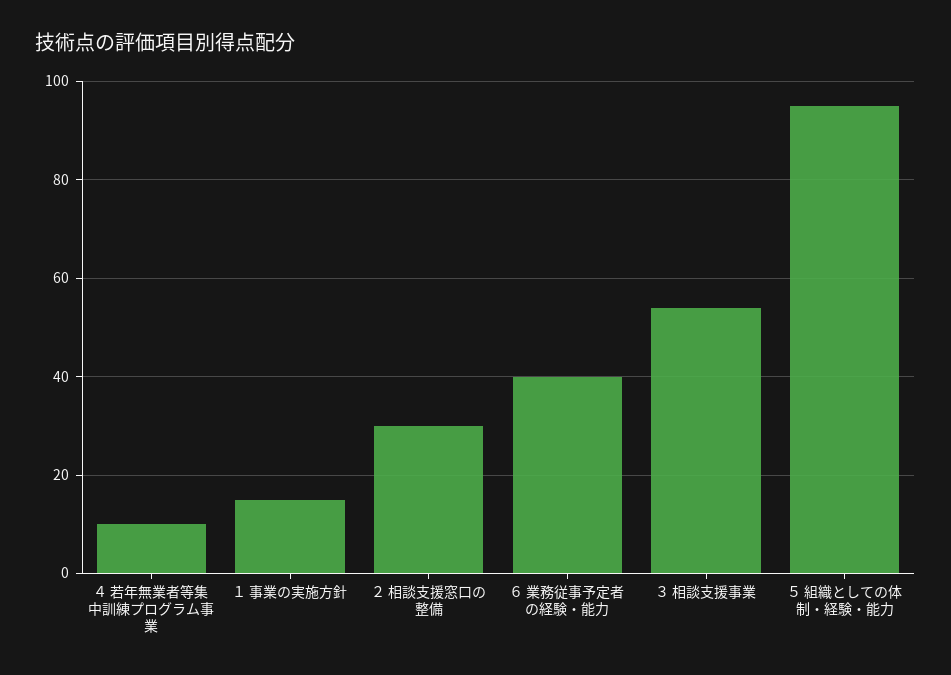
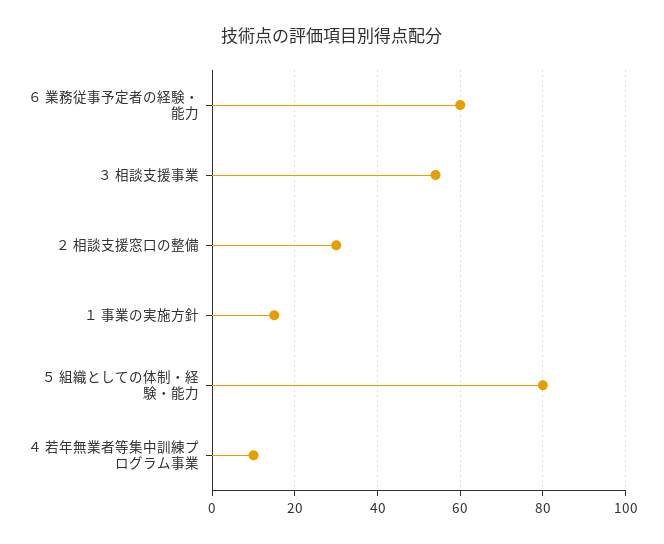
  {
    "４ 若年無業者等集中訓練プログラム事業": 10,
    "１ 事業の実施方針": 15,
    "２ 相談支援窓口の整備": 30,
-   "６ 業務従事予定者の経験・能力": 40,
+   "６ 業務従事予定者の経験・能力": 60,
    "３ 相談支援事業": 55,
-   "５ 組織としての体制・経験・能力": 95
+   "５ 組織としての体制・経験・能力": 80
  }

